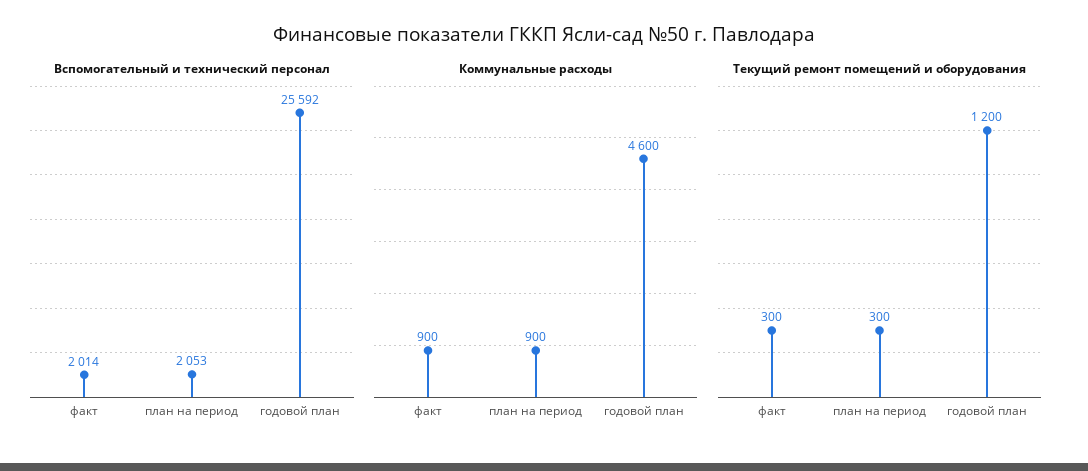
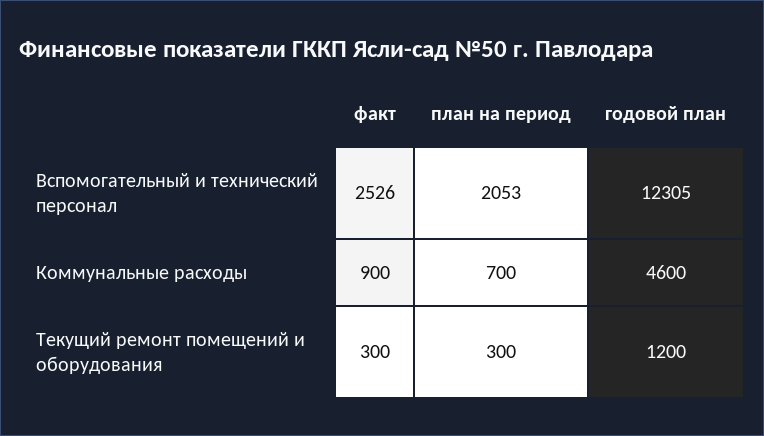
  {
    "Вспомогательный и технический персонал": {
-     "факт": 2014,
+     "факт": 2526,
      "план на период": 2053,
-     "годовой план": 25592
+     "годовой план": 12305
    },
    "Коммунальные расходы": {
      "факт": 900,
-     "план на период": 900,
+     "план на период": 700,
      "годовой план": 4600
    },
    "Текущий ремонт помещений и оборудования": {
      "факт": 300,
      "план на период": 300,
      "годовой план": 1200
    }
  }

